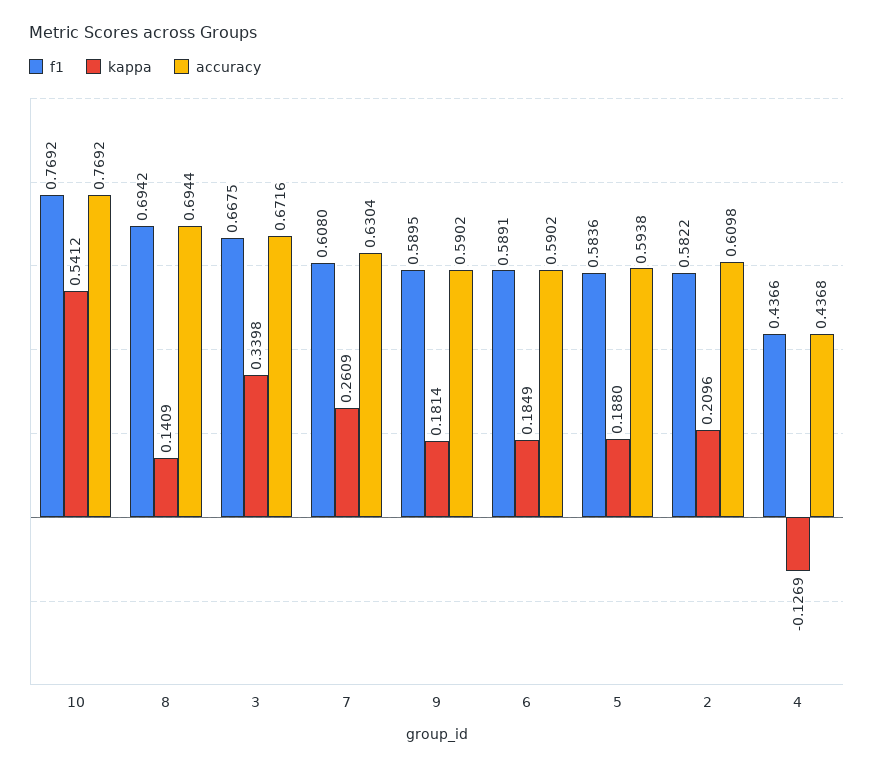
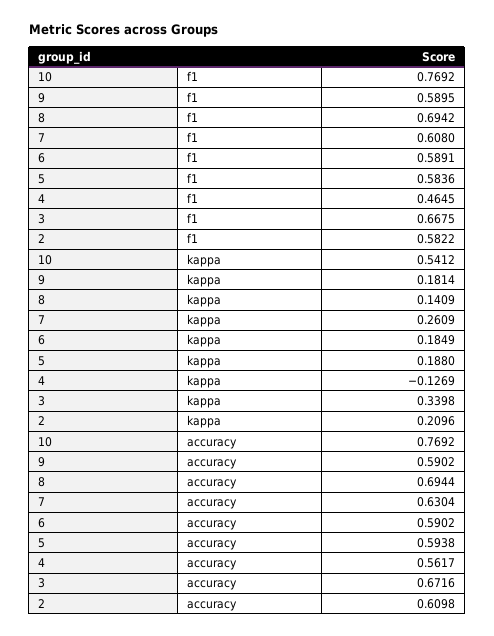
  {
    "f1": {
      "10": 0.7692,
      "8": 0.6942,
      "3": 0.6675,
      "7": 0.608,
      "9": 0.5895,
      "6": 0.5891,
      "5": 0.5836,
      "2": 0.5822,
-     "4": 0.4366
+     "4": 0.4645
    },
    "kappa": {
      "10": 0.5412,
      "8": 0.1409,
      "3": 0.3398,
      "7": 0.2609,
      "9": 0.1814,
      "6": 0.1849,
      "5": 0.188,
      "2": 0.2096,
      "4": -0.1269
    },
    "accuracy": {
      "10": 0.7692,
      "8": 0.6944,
      "3": 0.6716,
      "7": 0.6304,
      "9": 0.5902,
      "6": 0.5902,
      "5": 0.5938,
      "2": 0.6098,
-     "4": 0.4368
+     "4": 0.5617
    }
  }

